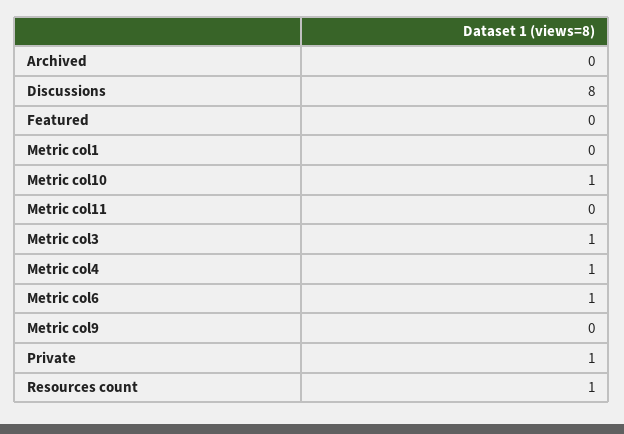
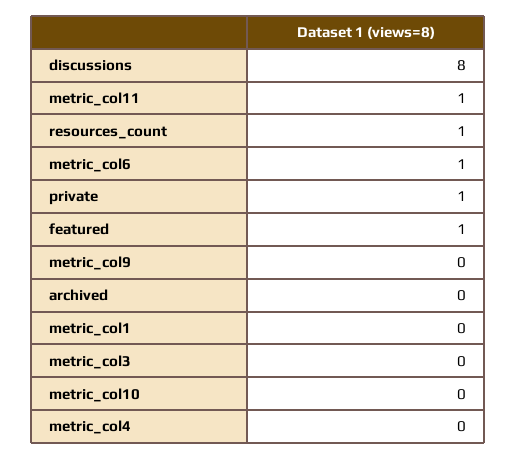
  {
    "Archived": 0,
    "Discussions": 8,
-   "Featured": 0,
+   "Featured": 1,
    "Metric col1": 0,
-   "Metric col10": 1,
+   "Metric col10": 0,
-   "Metric col11": 0,
+   "Metric col11": 1,
-   "Metric col3": 1,
+   "Metric col3": 0,
-   "Metric col4": 1,
+   "Metric col4": 0,
    "Metric col6": 1,
    "Metric col9": 0,
    "Private": 1,
    "Resources count": 1
  }

